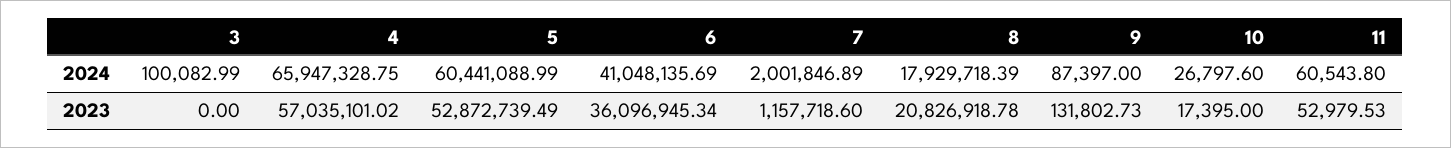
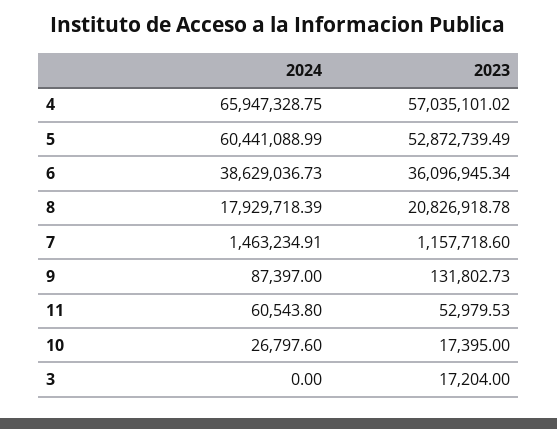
  {
    "3": {
-     "2024": 100082.99,
+     "2024": 0,
-     "2023": 0
+     "2023": 17204
    },
    "4": {
      "2024": 65947328.75,
      "2023": 57035101.02
    },
    "5": {
      "2024": 60441088.99,
      "2023": 52872739.49
    },
    "6": {
-     "2024": 41048135.69,
+     "2024": 38629036.73,
      "2023": 36096945.34
    },
    "7": {
-     "2024": 2001846.89,
+     "2024": 1463234.91,
      "2023": 1157718.6
    },
    "8": {
      "2024": 17929718.39,
      "2023": 20826918.78
    },
    "9": {
      "2024": 87397,
      "2023": 131802.73
    },
    "10": {
      "2024": 26797.6,
      "2023": 17395
    },
    "11": {
      "2024": 60543.8,
      "2023": 52979.53
    }
  }

